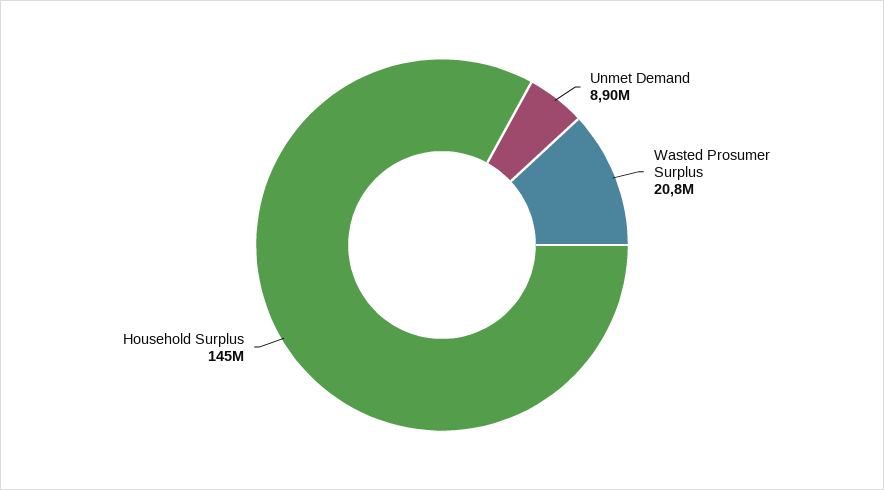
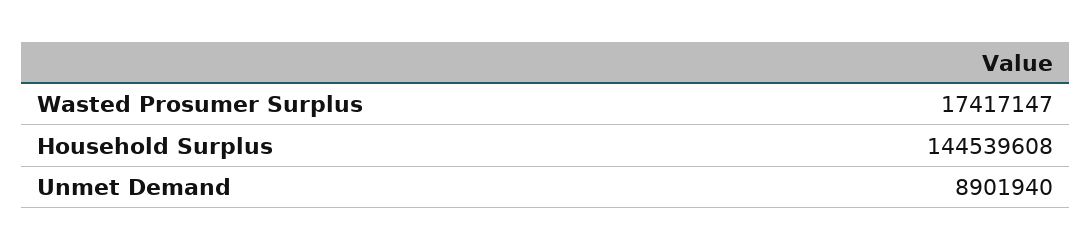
  {
    "Unmet Demand": 8901940,
-   "Wasted Prosumer Surplus": 20800000,
+   "Wasted Prosumer Surplus": 17417147,
    "Household Surplus": 144539608
  }

